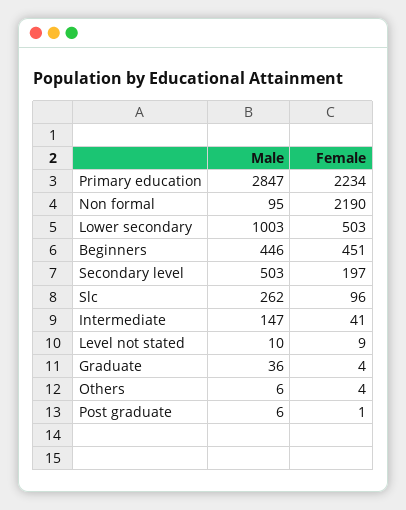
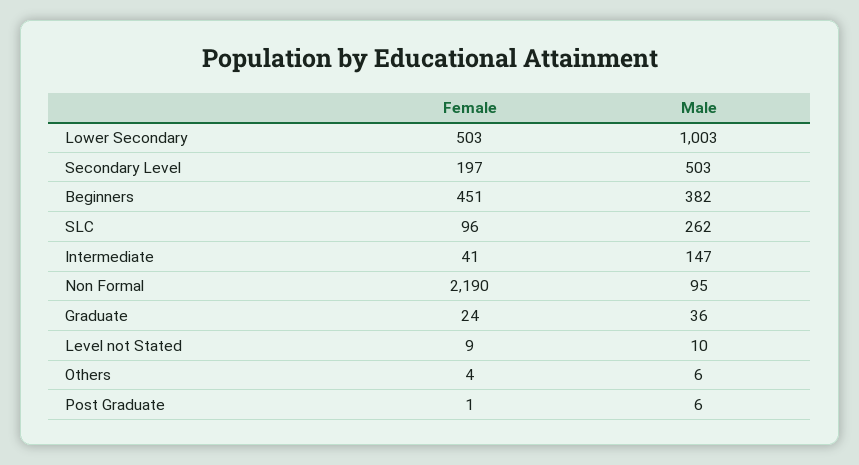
  {
    "Male": {
-     "Primary education": 2847,
      "Non formal": 95,
      "Lower secondary": 1003,
-     "Beginners": 446,
+     "Beginners": 382,
      "Secondary level": 503,
      "Slc": 262,
      "Intermediate": 147,
      "Level not stated": 10,
      "Graduate": 36,
      "Others": 6,
      "Post graduate": 6
    },
    "Female": {
-     "Primary education": 2234,
      "Non formal": 2190,
      "Lower secondary": 503,
      "Beginners": 451,
      "Secondary level": 197,
      "Slc": 96,
      "Intermediate": 41,
      "Level not stated": 9,
-     "Graduate": 4,
+     "Graduate": 24,
      "Others": 4,
      "Post graduate": 1
    }
  }

